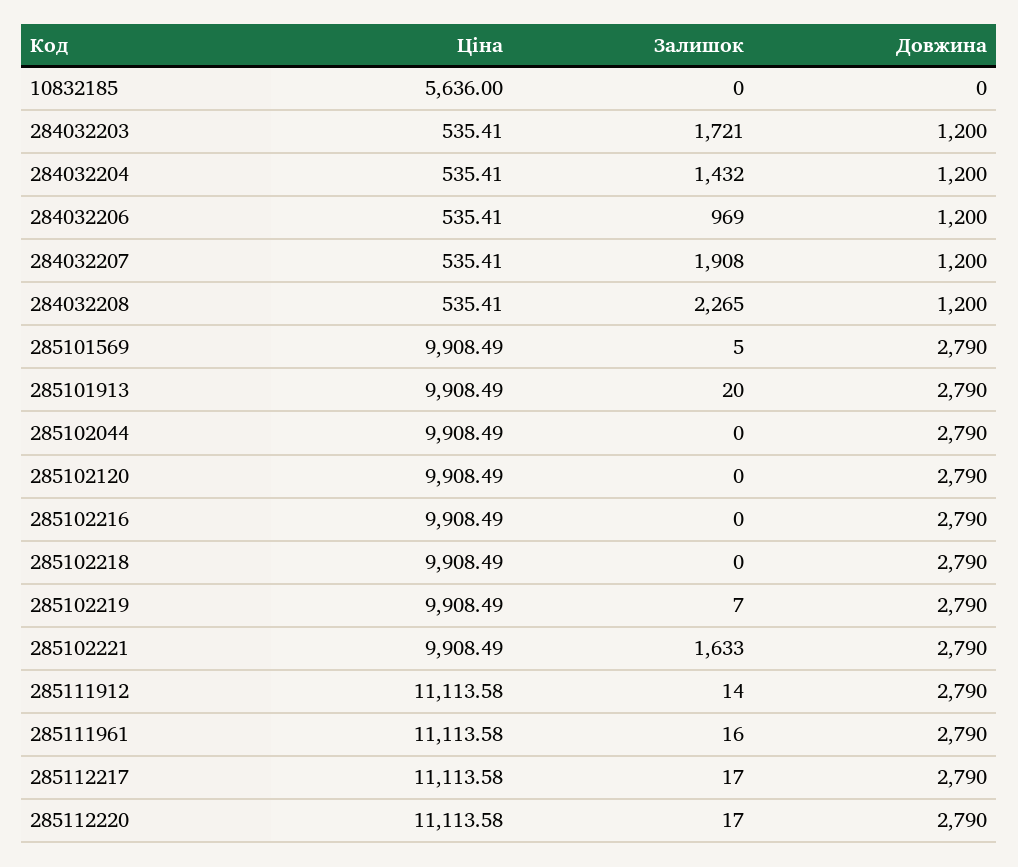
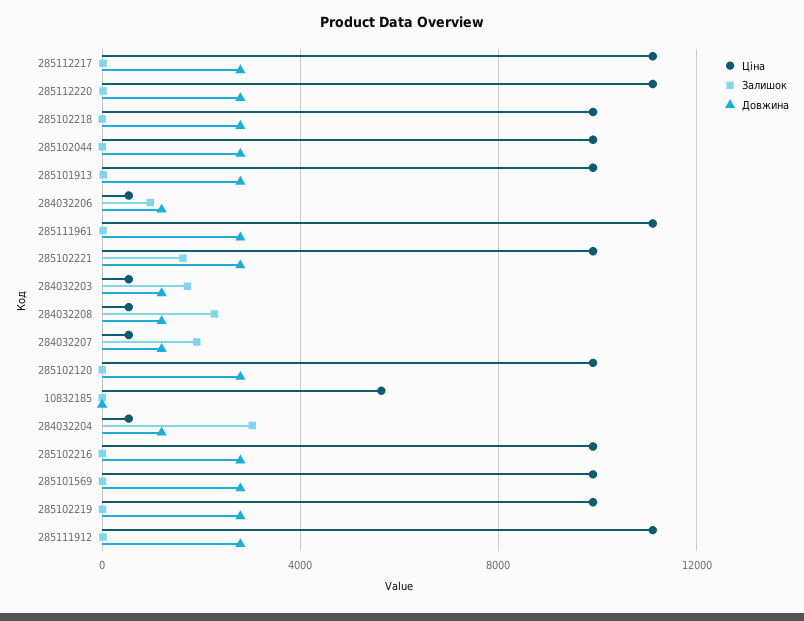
  {
    "Ціна": {
      "10832185": 5636,
      "284032203": 535.41,
      "284032204": 535.41,
      "284032206": 535.41,
      "284032207": 535.41,
      "284032208": 535.41,
      "285101569": 9908.49,
      "285101913": 9908.49,
      "285102044": 9908.49,
      "285102120": 9908.49,
      "285102216": 9908.49,
      "285102218": 9908.49,
      "285102219": 9908.49,
      "285102221": 9908.49,
      "285111912": 11113.58,
      "285111961": 11113.58,
      "285112217": 11113.58,
      "285112220": 11113.58
    },
    "Залишок": {
      "10832185": 0,
      "284032203": 1721,
-     "284032204": 1432,
+     "284032204": 3000,
      "284032206": 969,
      "284032207": 1908,
      "284032208": 2265,
      "285101569": 5,
      "285101913": 20,
      "285102044": 0,
      "285102120": 0,
      "285102216": 0,
      "285102218": 0,
      "285102219": 7,
      "285102221": 1633,
      "285111912": 14,
      "285111961": 16,
      "285112217": 17,
      "285112220": 17
    },
    "Довжина": {
      "10832185": 0,
      "284032203": 1200,
      "284032204": 1200,
      "284032206": 1200,
      "284032207": 1200,
      "284032208": 1200,
      "285101569": 2790,
      "285101913": 2790,
      "285102044": 2790,
      "285102120": 2790,
      "285102216": 2790,
      "285102218": 2790,
      "285102219": 2790,
      "285102221": 2790,
      "285111912": 2790,
      "285111961": 2790,
      "285112217": 2790,
      "285112220": 2790
    }
  }

